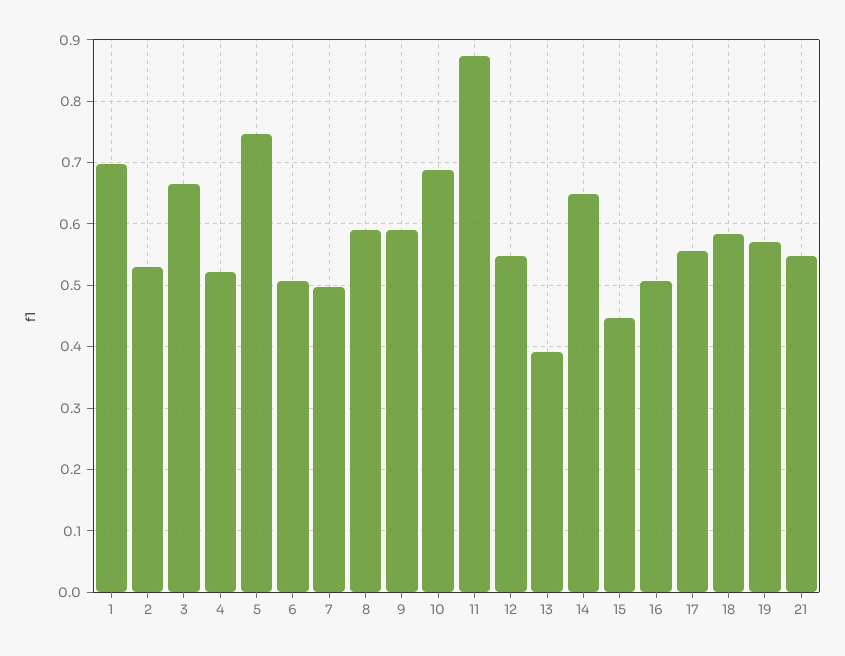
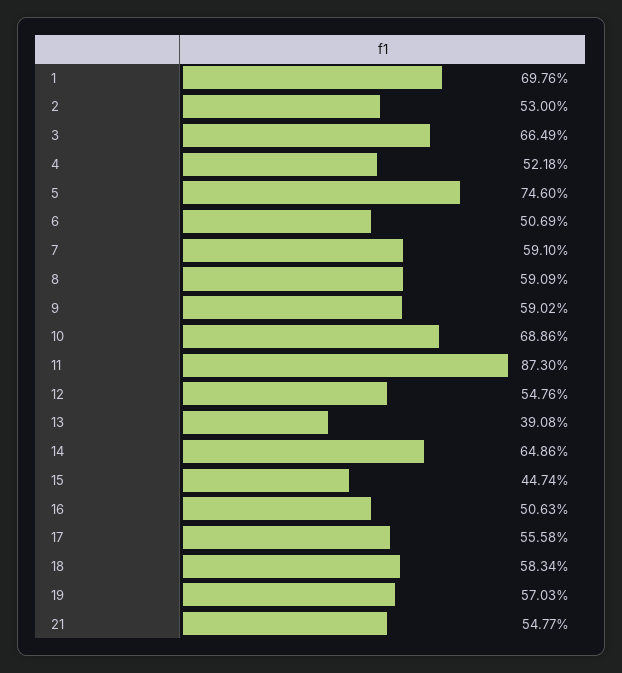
  {
    "1": 0.6976,
    "2": 0.53,
    "3": 0.6649,
    "4": 0.5218,
    "5": 0.746,
    "6": 0.5069,
-   "7": 0.5,
+   "7": 0.591,
    "8": 0.5909,
    "9": 0.5902,
    "10": 0.6886,
    "11": 0.873,
    "12": 0.5476,
    "13": 0.3908,
    "14": 0.6486,
    "15": 0.4474,
    "16": 0.5063,
    "17": 0.5558,
    "18": 0.5834,
    "19": 0.5703,
    "21": 0.5477
  }

